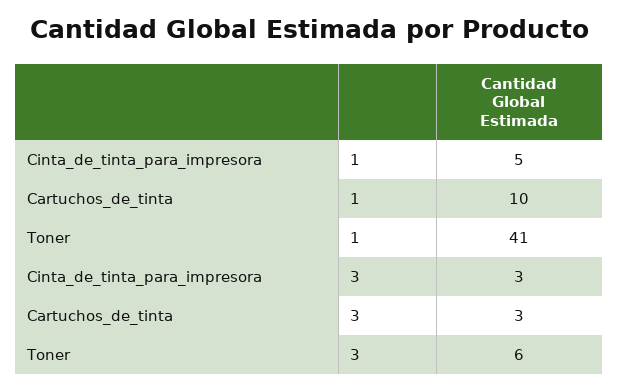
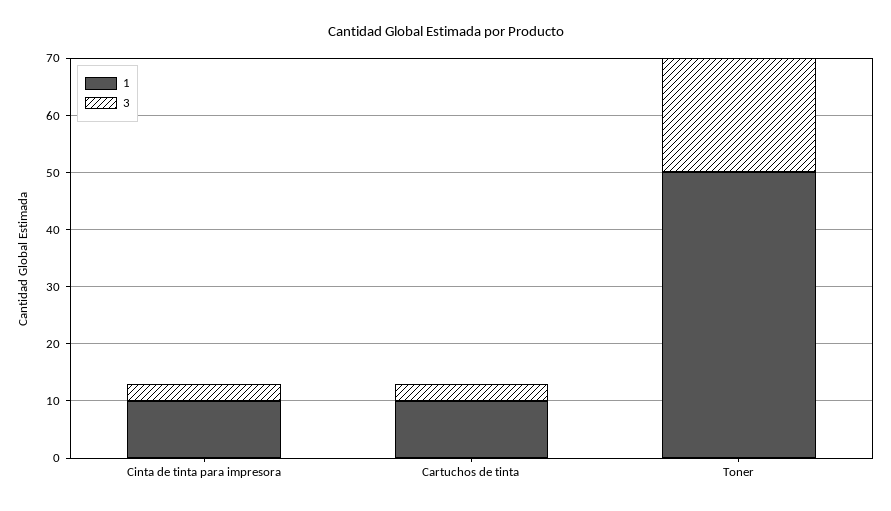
  {
    "1": {
-     "Cinta_de_tinta_para_impresora": 5,
+     "Cinta_de_tinta_para_impresora": 10,
      "Cartuchos_de_tinta": 10,
-     "Toner": 41
+     "Toner": 50
    },
    "3": {
      "Cinta_de_tinta_para_impresora": 3,
      "Cartuchos_de_tinta": 3,
-     "Toner": 6
+     "Toner": 20
    }
  }

